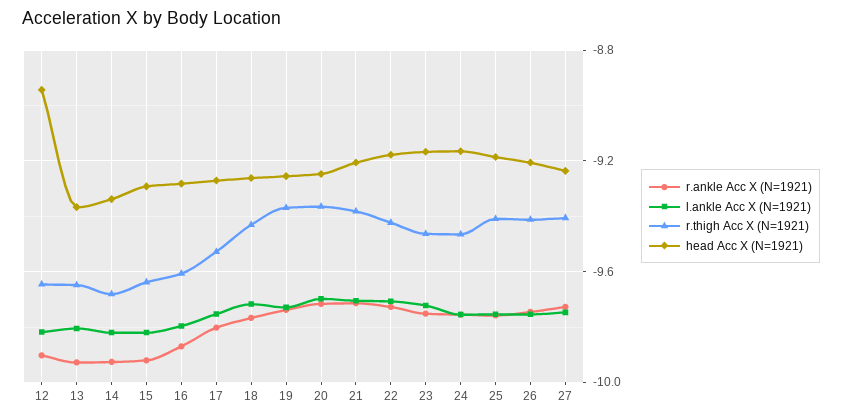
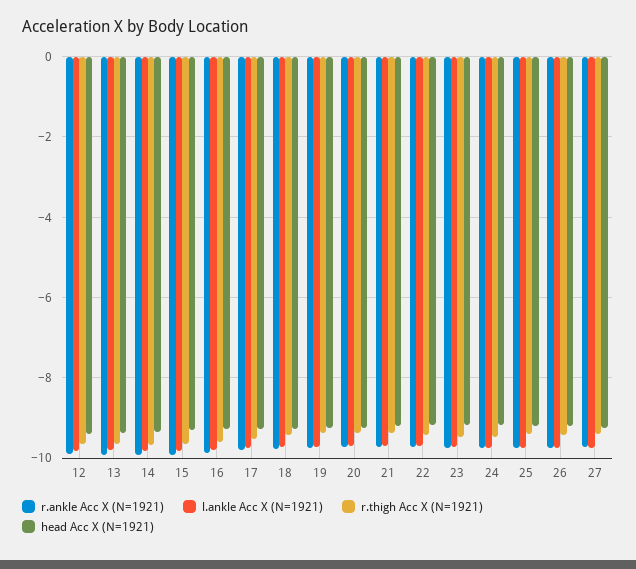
  {
    "r.ankle Acc X (N=1921)": {
      "12": -9.9,
      "13": -9.95,
      "14": -9.95,
      "15": -9.9,
      "16": -9.85,
      "17": -9.8,
      "18": -9.75,
      "19": -9.75,
      "20": -9.7,
      "21": -9.7,
      "22": -9.75,
      "23": -9.75,
      "24": -9.75,
      "25": -9.75,
      "26": -9.75,
      "27": -9.75
    },
    "l.ankle Acc X (N=1921)": {
      "12": -9.8,
      "13": -9.8,
      "14": -9.8,
      "15": -9.8,
      "16": -9.8,
      "17": -9.75,
      "18": -9.7,
      "19": -9.75,
      "20": -9.7,
      "21": -9.7,
      "22": -9.7,
      "23": -9.7,
      "24": -9.75,
      "25": -9.75,
      "26": -9.75,
      "27": -9.75
    },
    "r.thigh Acc X (N=1921)": {
      "12": -9.65,
      "13": -9.65,
      "14": -9.7,
      "15": -9.65,
      "16": -9.6,
      "17": -9.55,
      "18": -9.45,
      "19": -9.35,
      "20": -9.35,
      "21": -9.4,
      "22": -9.4,
      "23": -9.45,
      "24": -9.45,
      "25": -9.4,
      "26": -9.4,
      "27": -9.4
    },
    "head Acc X (N=1921)": {
-     "12": -8.95,
+     "12": -9.4,
      "13": -9.35,
      "14": -9.35,
      "15": -9.3,
      "16": -9.3,
      "17": -9.25,
      "18": -9.25,
      "19": -9.25,
      "20": -9.25,
      "21": -9.2,
      "22": -9.2,
      "23": -9.15,
      "24": -9.15,
      "25": -9.2,
      "26": -9.2,
      "27": -9.25
    }
  }

